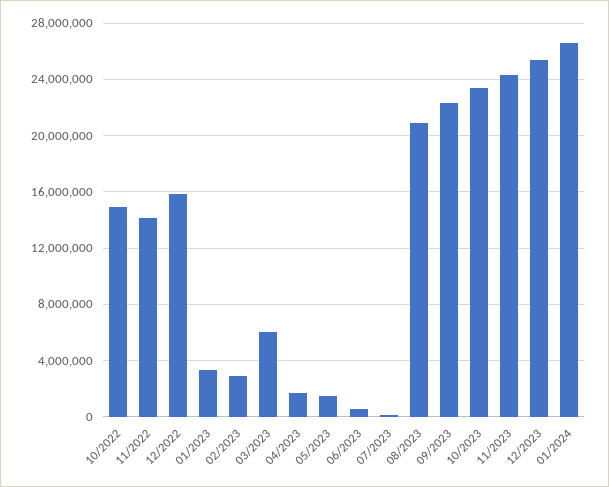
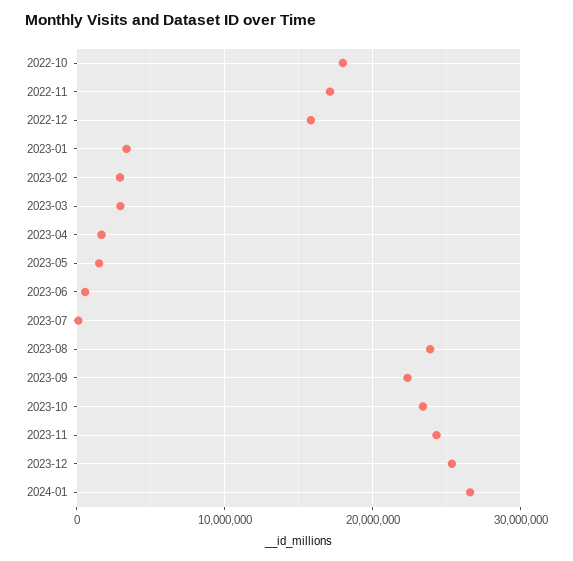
  {
-   "10/2022": 15000000,
+   "10/2022": 18000000,
-   "11/2022": 14000000,
+   "11/2022": 17000000,
    "12/2022": 16000000,
    "01/2023": 3500000,
    "02/2023": 3000000,
-   "03/2023": 6000000,
+   "03/2023": 3000000,
    "04/2023": 1500000,
    "05/2023": 1500000,
    "06/2023": 500000,
    "07/2023": 0,
-   "08/2023": 21000000,
+   "08/2023": 24000000,
    "09/2023": 22500000,
    "10/2023": 23500000,
    "11/2023": 24500000,
    "12/2023": 25500000,
    "01/2024": 26500000
  }

